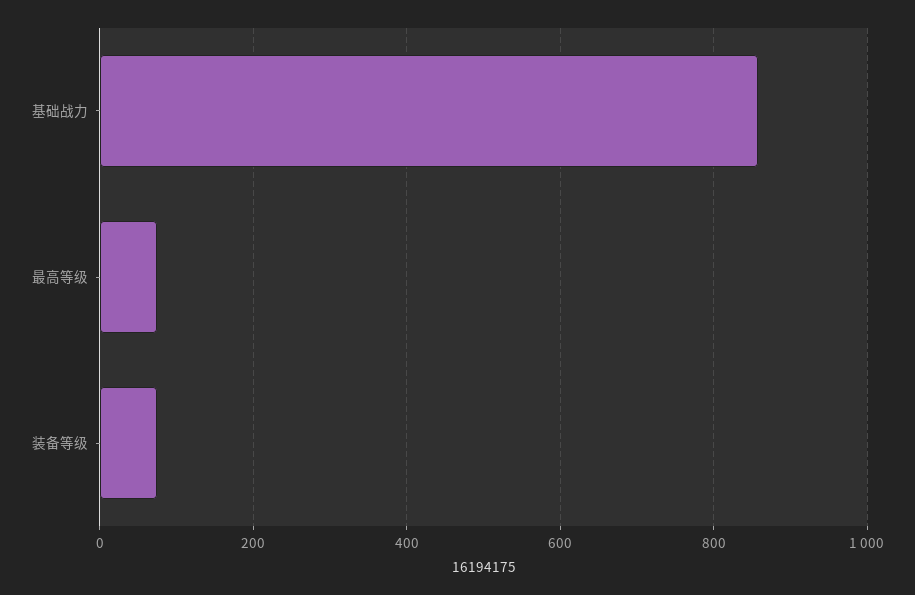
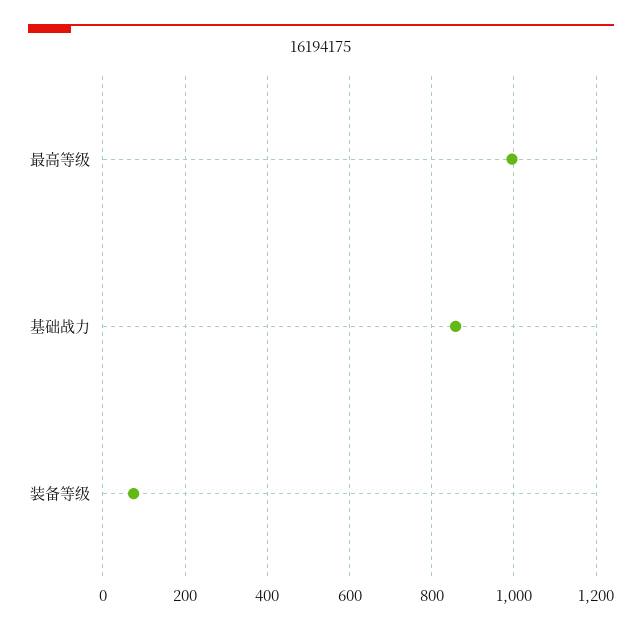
  {
    "基础战力": 860,
-   "最高等级": 80,
+   "最高等级": 1000,
    "装备等级": 80
  }

